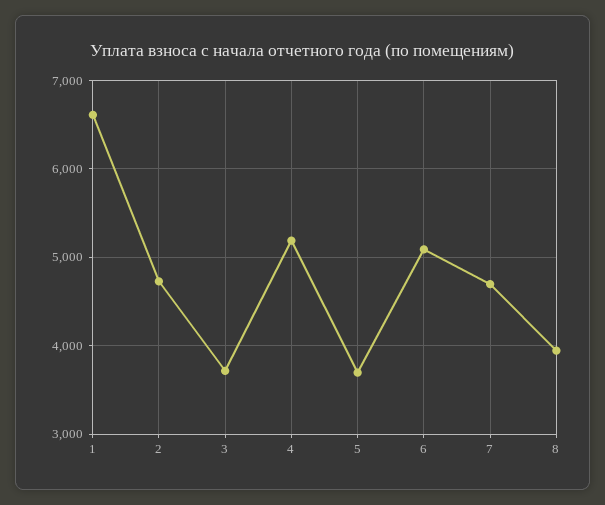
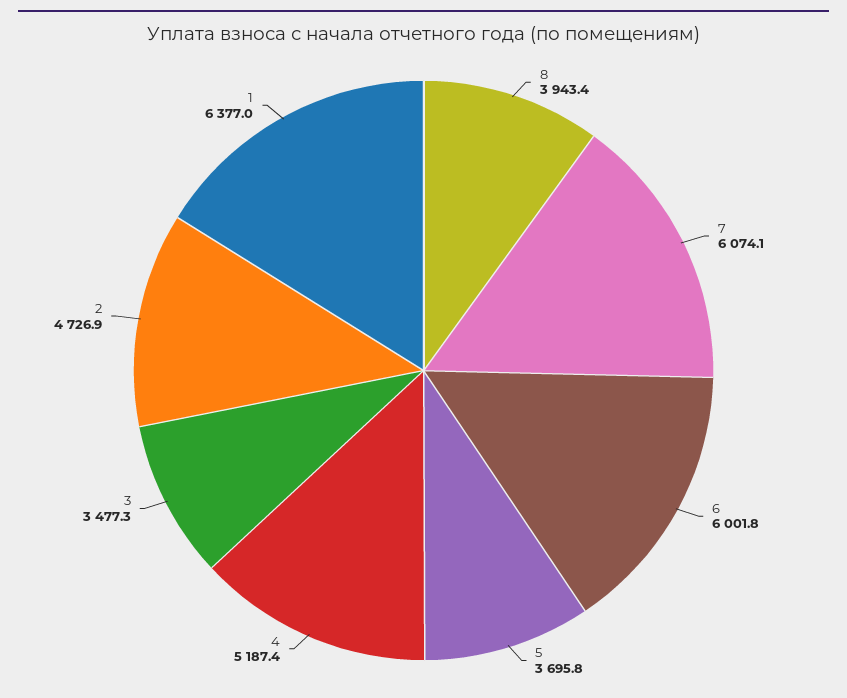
  {
-   "1": 6600,
+   "1": 6377,
    "2": 4726.9,
-   "3": 3700,
+   "3": 3477.3,
    "4": 5187.4,
    "5": 3695.8,
-   "6": 5100,
+   "6": 6001.8,
-   "7": 4700,
+   "7": 6074.1,
    "8": 3943.4
  }

